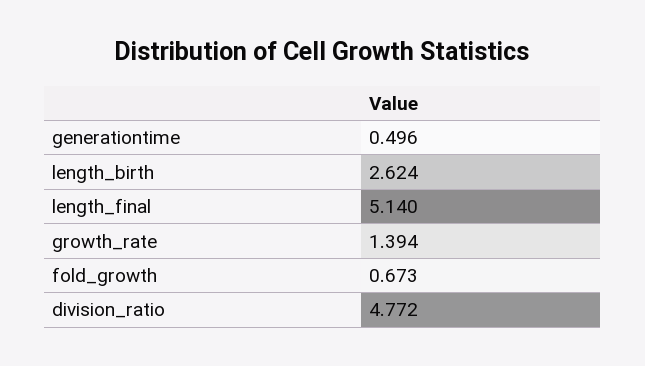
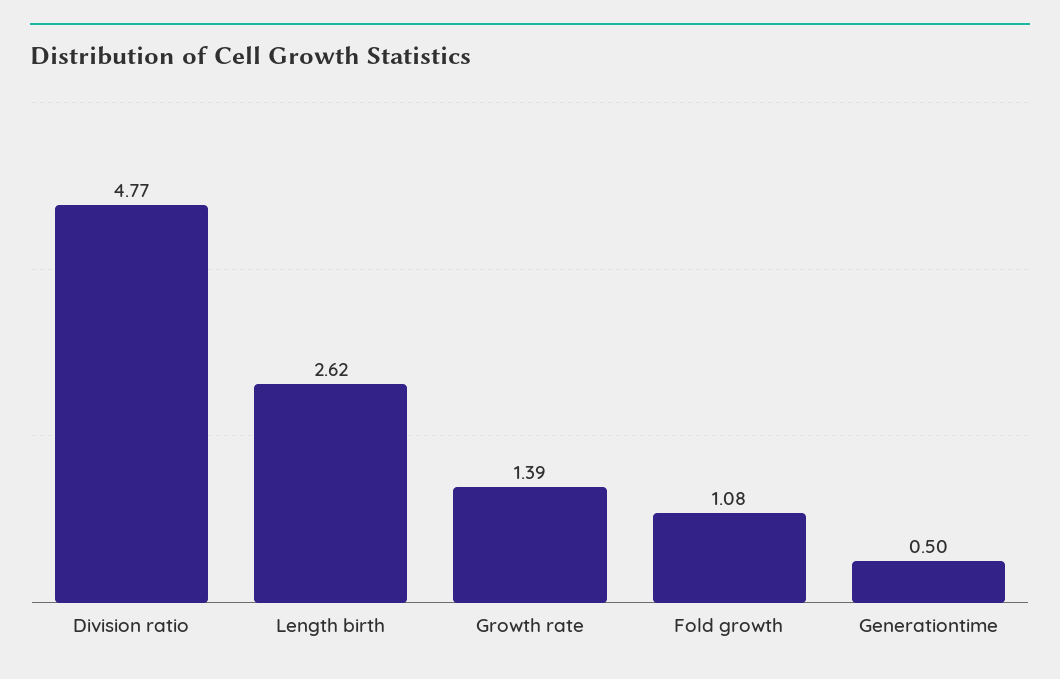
  {
    "generationtime": 0.496,
    "length_birth": 2.624,
-   "length_final": 5.14,
    "growth_rate": 1.394,
-   "fold_growth": 0.673,
+   "fold_growth": 1.08,
    "division_ratio": 4.772
  }

